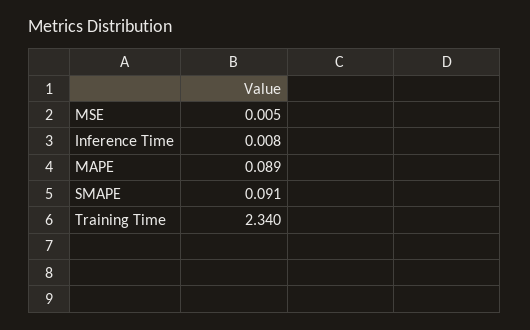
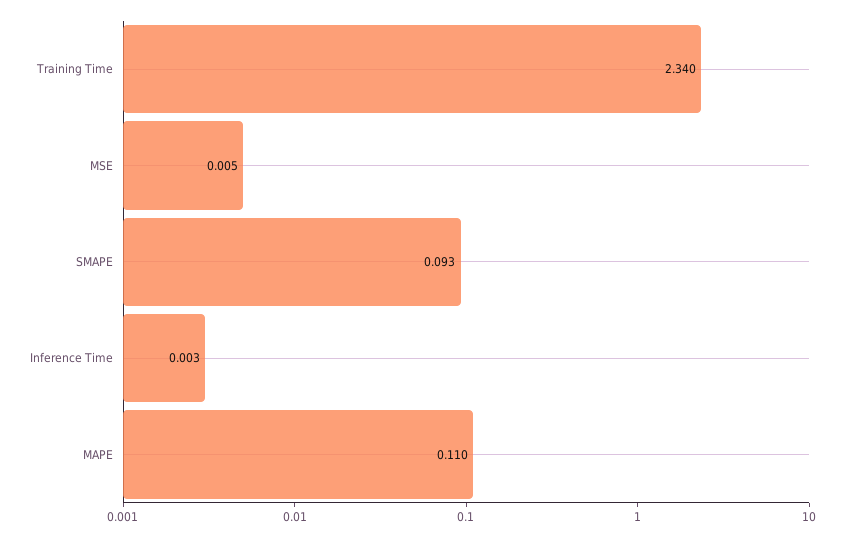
  {
    "MSE": 0.005,
-   "Inference Time": 0.008,
+   "Inference Time": 0.003,
-   "MAPE": 0.089,
+   "MAPE": 0.11,
-   "SMAPE": 0.091,
+   "SMAPE": 0.093,
    "Training Time": 2.34
  }

